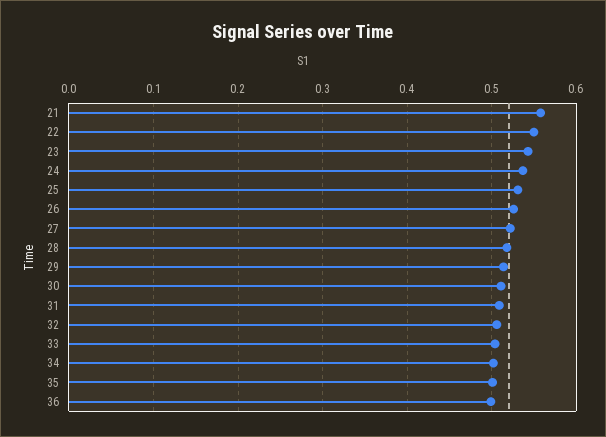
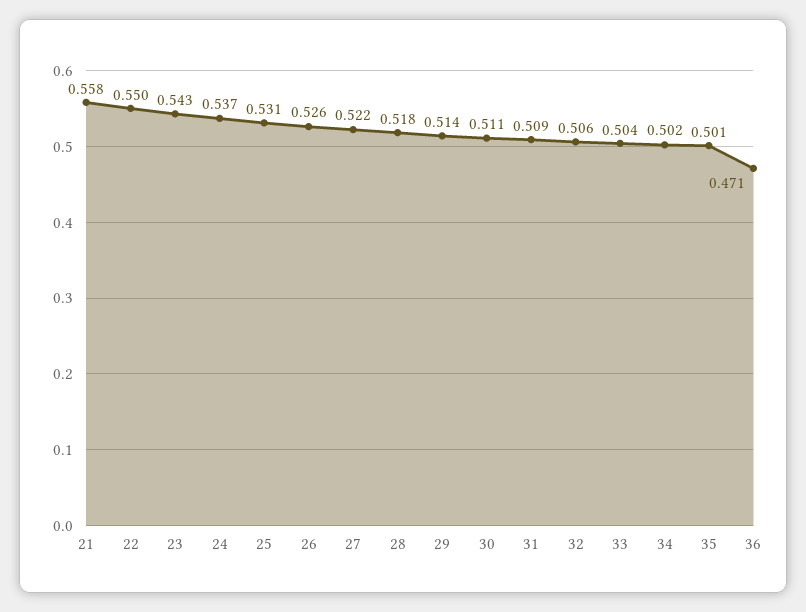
  {
    "21": 0.558,
    "22": 0.55,
    "23": 0.543,
    "24": 0.537,
    "25": 0.531,
    "26": 0.526,
    "27": 0.522,
    "28": 0.518,
    "29": 0.514,
    "30": 0.511,
    "31": 0.509,
    "32": 0.506,
    "33": 0.504,
    "34": 0.502,
    "35": 0.501,
-   "36": 0.5
+   "36": 0.471
  }

